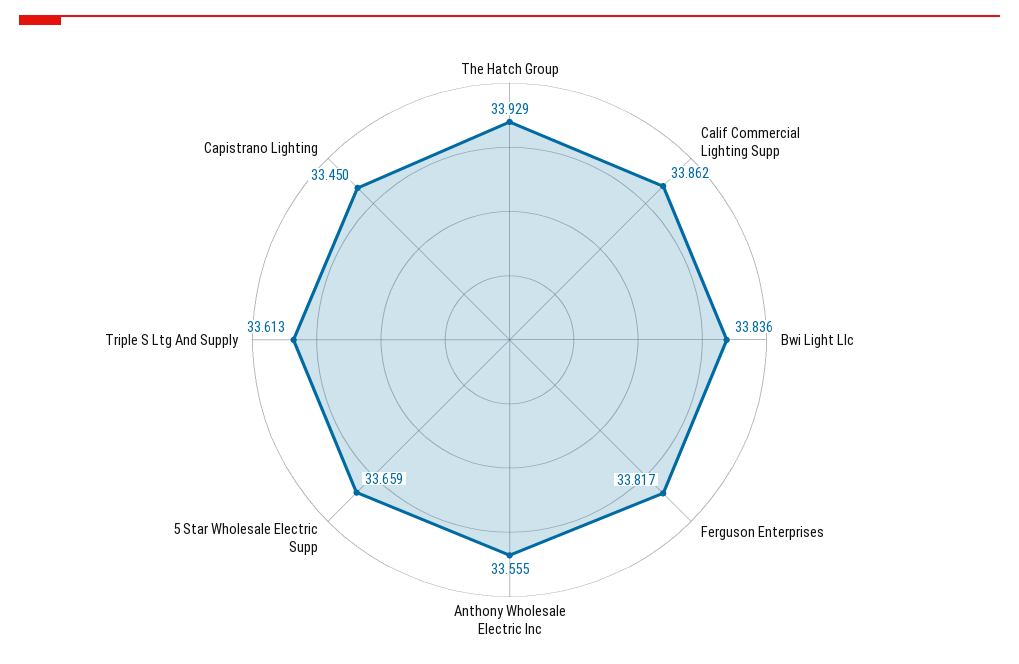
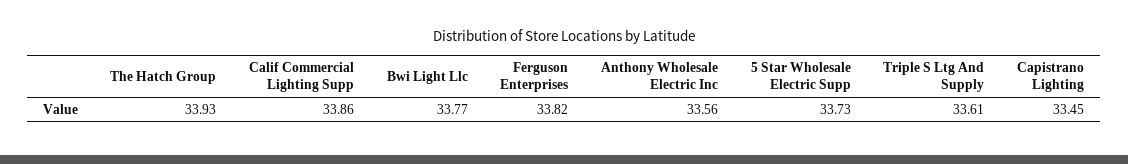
  {
    "The Hatch Group": 33.929,
    "Calif Commercial Lighting Supp": 33.862,
-   "Bwi Light Llc": 33.836,
+   "Bwi Light Llc": 33.77,
    "Ferguson Enterprises": 33.817,
    "Anthony Wholesale Electric Inc": 33.555,
-   "5 Star Wholesale Electric Supp": 33.659,
+   "5 Star Wholesale Electric Supp": 33.73,
    "Triple S Ltg And Supply": 33.613,
    "Capistrano Lighting": 33.45
  }

